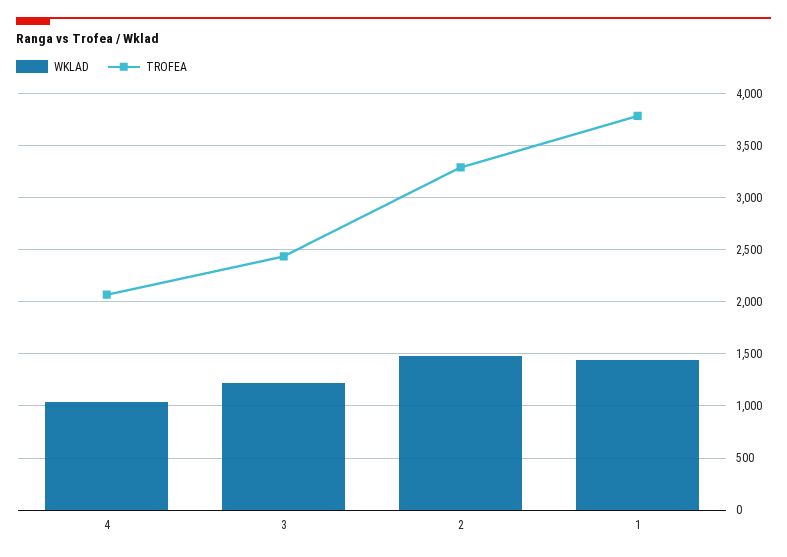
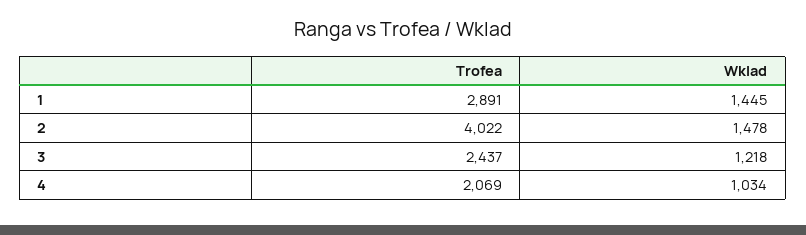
  {
    "WKLAD": {
      "4": 1034,
      "3": 1218,
      "2": 1478,
      "1": 1445
    },
    "TROFEA": {
      "4": 2069,
      "3": 2437,
-     "2": 3300,
+     "2": 4022,
-     "1": 3800
+     "1": 2891
    }
  }

